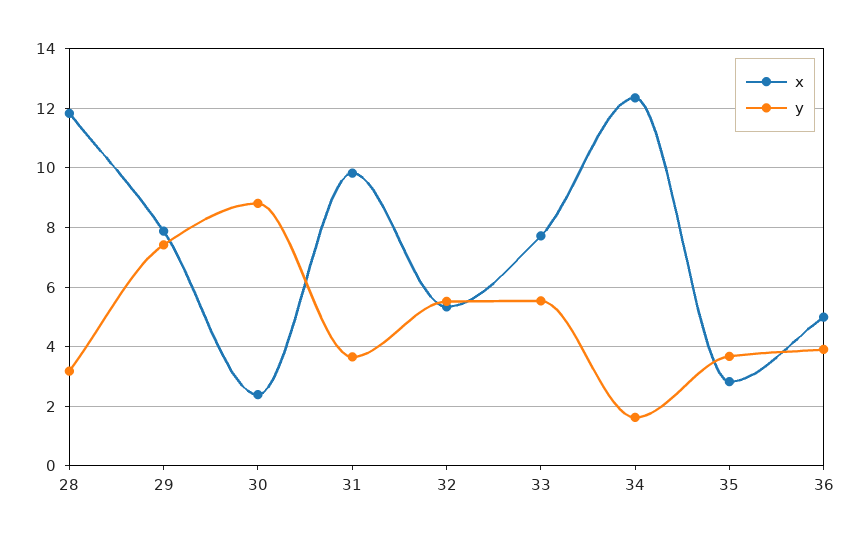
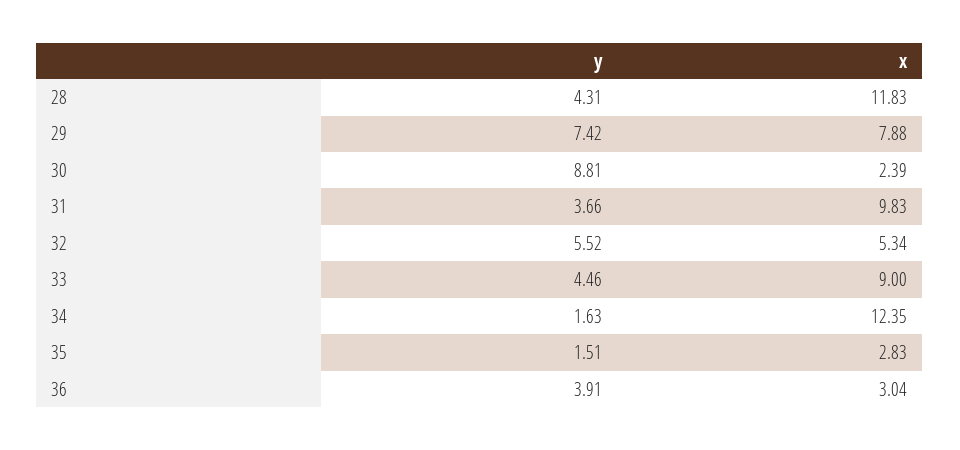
  {
    "x": {
      "28": 11.83,
      "29": 7.88,
      "30": 2.39,
      "31": 9.83,
      "32": 5.34,
-     "33": 7.75,
+     "33": 9,
      "34": 12.35,
      "35": 2.83,
-     "36": 5
+     "36": 3.04
    },
    "y": {
-     "28": 3.25,
+     "28": 4.31,
      "29": 7.42,
      "30": 8.81,
      "31": 3.66,
      "32": 5.52,
-     "33": 5.5,
+     "33": 4.46,
      "34": 1.63,
-     "35": 3.75,
+     "35": 1.51,
      "36": 3.91
    }
  }

